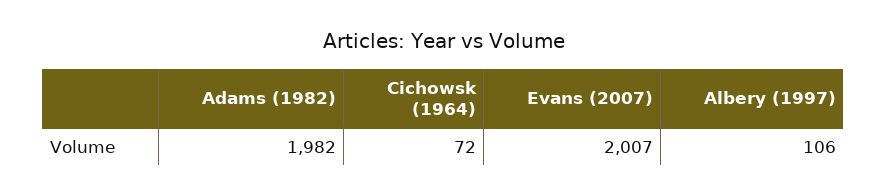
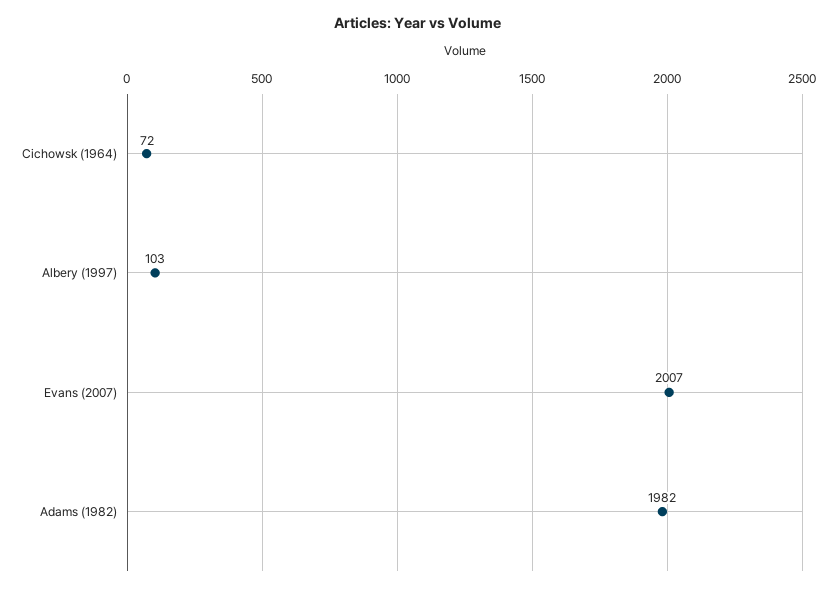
  {
    "Adams (1982)": 1982,
    "Cichowsk (1964)": 72,
    "Evans (2007)": 2007,
-   "Albery (1997)": 106
+   "Albery (1997)": 103
  }

